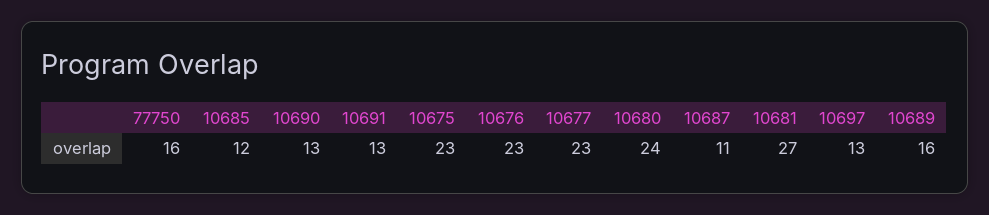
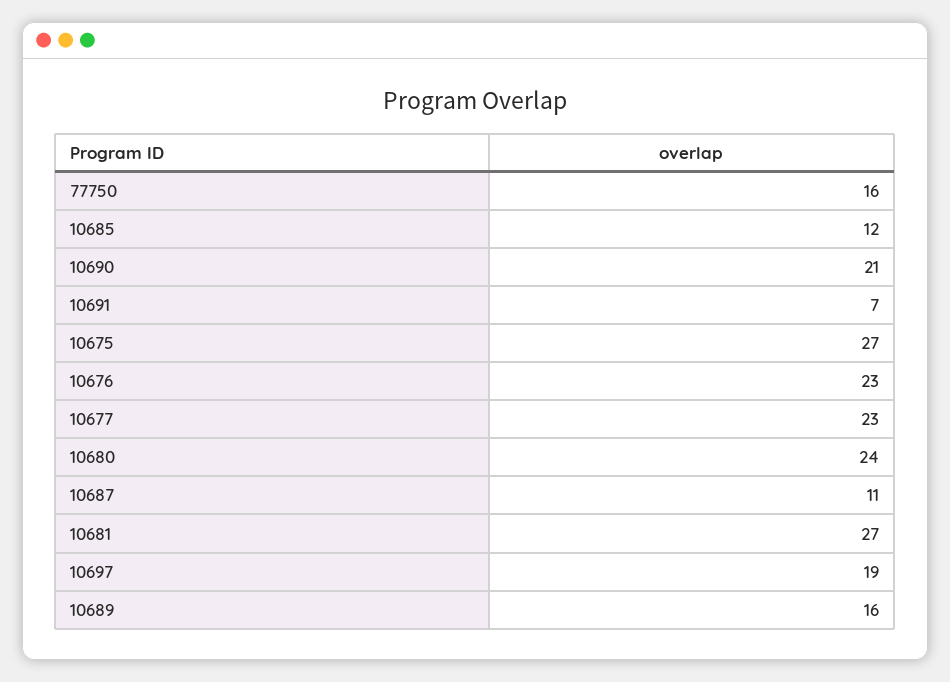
  {
    "77750": 16,
    "10685": 12,
-   "10690": 13,
+   "10690": 21,
-   "10691": 13,
+   "10691": 7,
-   "10675": 23,
+   "10675": 27,
    "10676": 23,
    "10677": 23,
    "10680": 24,
    "10687": 11,
    "10681": 27,
-   "10697": 13,
+   "10697": 19,
    "10689": 16
  }

